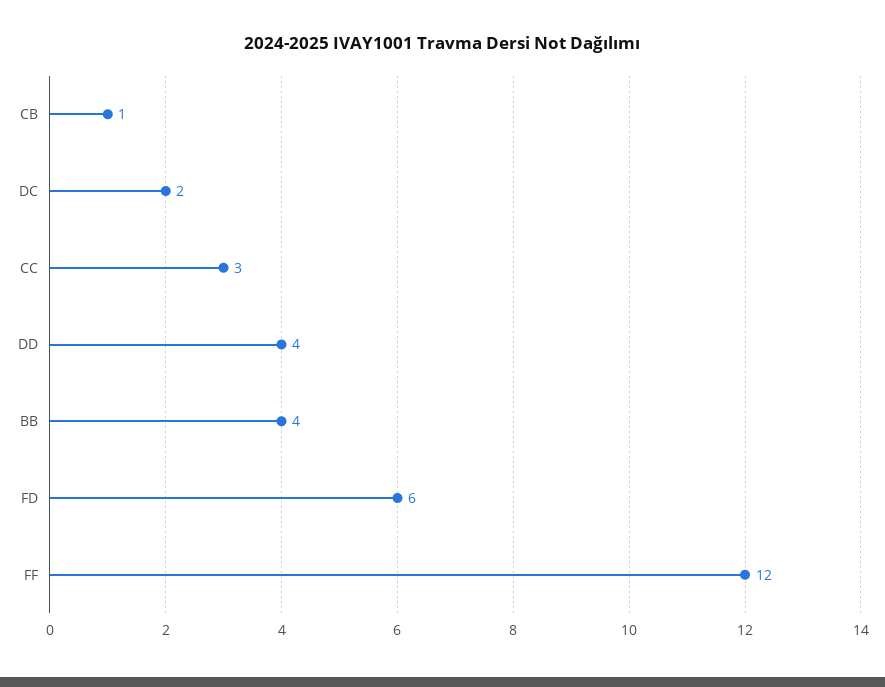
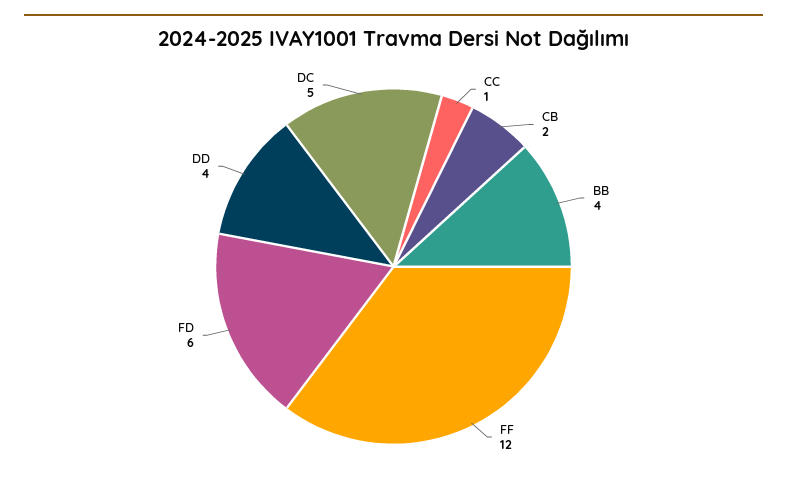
  {
-   "CB": 1,
+   "CB": 2,
-   "DC": 2,
+   "DC": 5,
-   "CC": 3,
+   "CC": 1,
    "DD": 4,
    "BB": 4,
    "FD": 6,
    "FF": 12
  }

